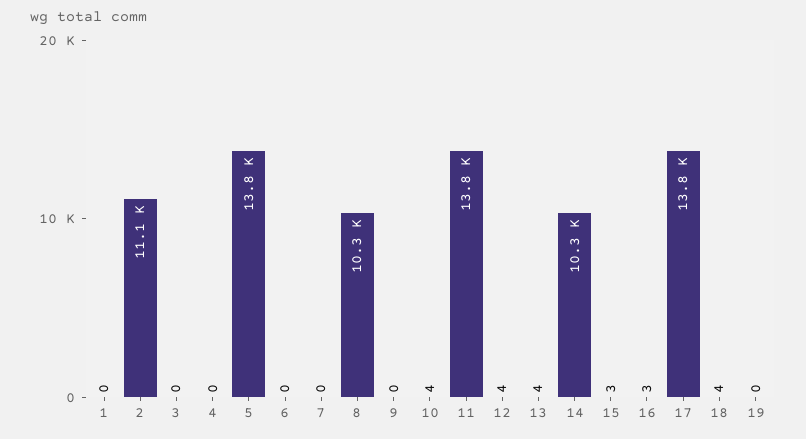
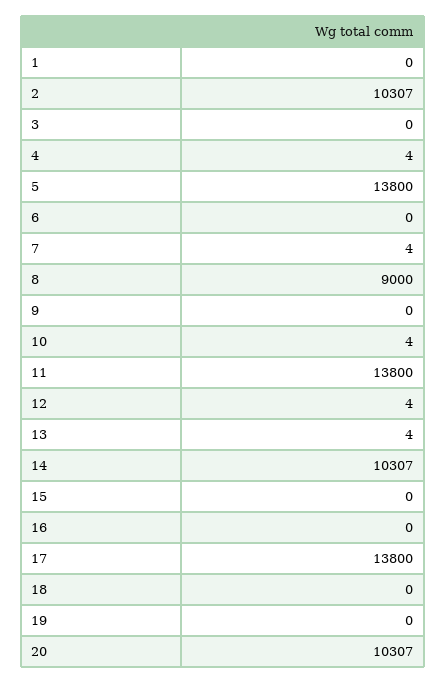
  {
    "1": 0,
-   "2": 11100,
+   "2": 10307,
    "3": 0,
-   "4": 0,
+   "4": 4,
    "5": 13800,
    "6": 0,
-   "7": 0,
+   "7": 4,
-   "8": 10300,
+   "8": 9000,
    "9": 0,
    "10": 4,
    "11": 13800,
    "12": 4,
    "13": 4,
    "14": 10307,
-   "15": 3,
+   "15": 0,
-   "16": 3,
+   "16": 0,
    "17": 13800,
-   "18": 4,
+   "18": 0,
-   "19": 0
+   "19": 0,
+   "20": 10307
  }

